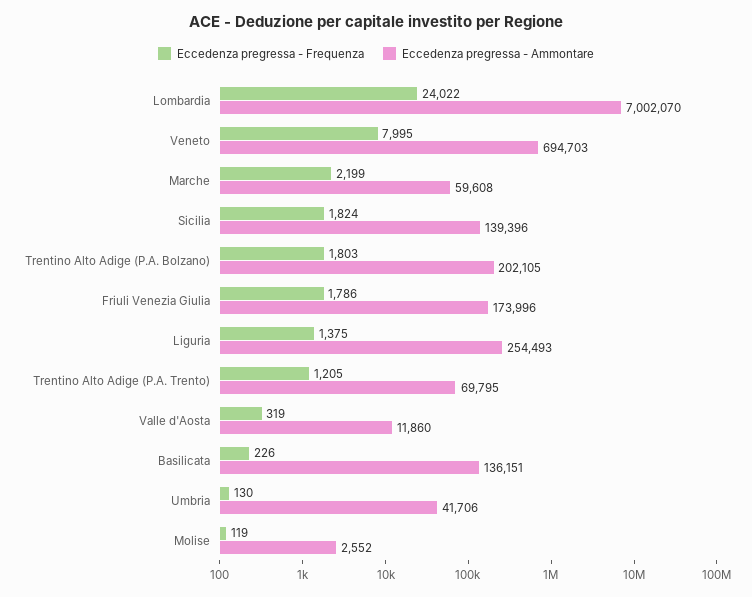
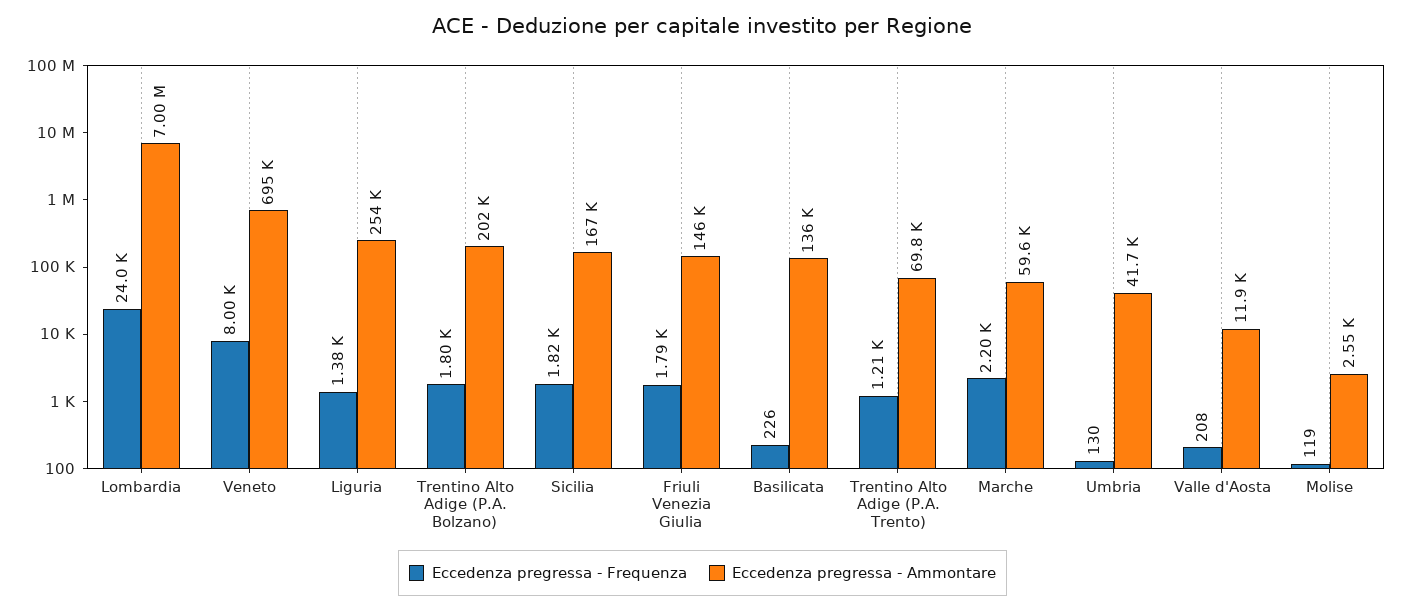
  {
    "Eccedenza pregressa - Frequenza": {
      "Lombardia": 24022,
      "Veneto": 7995,
      "Marche": 2199,
      "Sicilia": 1824,
      "Trentino Alto Adige (P.A. Bolzano)": 1803,
      "Friuli Venezia Giulia": 1786,
      "Liguria": 1375,
      "Trentino Alto Adige (P.A. Trento)": 1205,
-     "Valle d'Aosta": 319,
+     "Valle d'Aosta": 208,
      "Basilicata": 226,
      "Umbria": 130,
      "Molise": 119
    },
    "Eccedenza pregressa - Ammontare": {
      "Lombardia": 7002070,
      "Veneto": 694703,
      "Marche": 59608,
-     "Sicilia": 139396,
+     "Sicilia": 167000,
      "Trentino Alto Adige (P.A. Bolzano)": 202105,
-     "Friuli Venezia Giulia": 173996,
+     "Friuli Venezia Giulia": 146000,
      "Liguria": 254493,
      "Trentino Alto Adige (P.A. Trento)": 69795,
      "Valle d'Aosta": 11860,
      "Basilicata": 136151,
      "Umbria": 41706,
      "Molise": 2552
    }
  }

